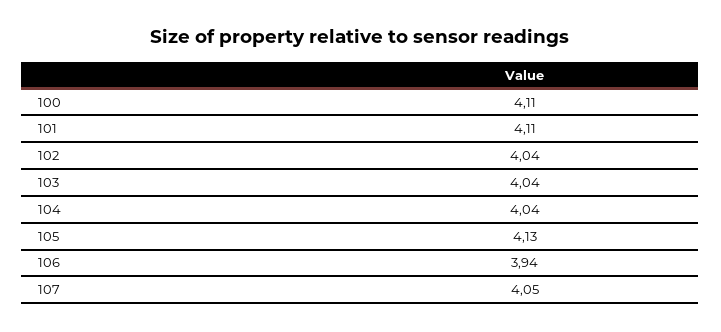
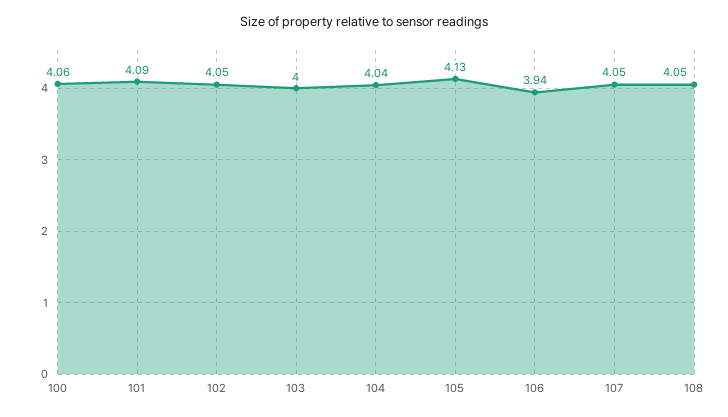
  {
-   "100": 4.11,
+   "100": 4.06,
-   "101": 4.11,
+   "101": 4.09,
-   "102": 4.04,
+   "102": 4.05,
-   "103": 4.04,
+   "103": 4,
    "104": 4.04,
    "105": 4.13,
    "106": 3.94,
-   "107": 4.05
+   "107": 4.05,
+   "108": 4.05
  }

